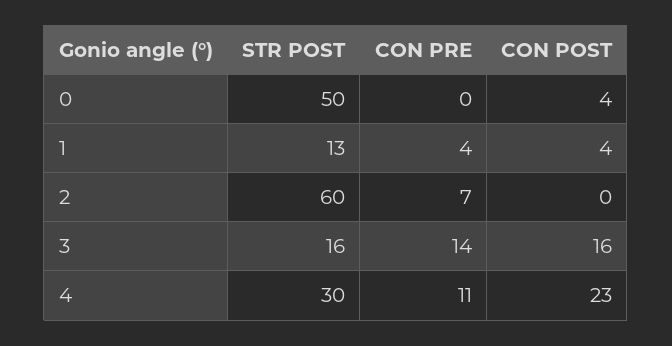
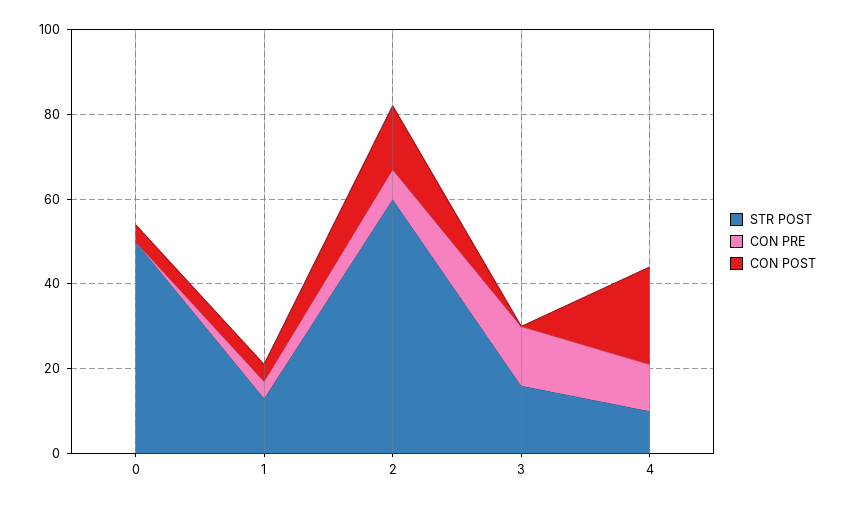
  {
    "STR POST": {
      "0": 50,
      "1": 13,
      "2": 60,
      "3": 16,
-     "4": 30
+     "4": 10
    },
    "CON PRE": {
      "0": 0,
      "1": 4,
      "2": 7,
      "3": 14,
      "4": 11
    },
    "CON POST": {
      "0": 4,
      "1": 4,
-     "2": 0,
+     "2": 15,
-     "3": 16,
+     "3": 0,
      "4": 23
    }
  }

